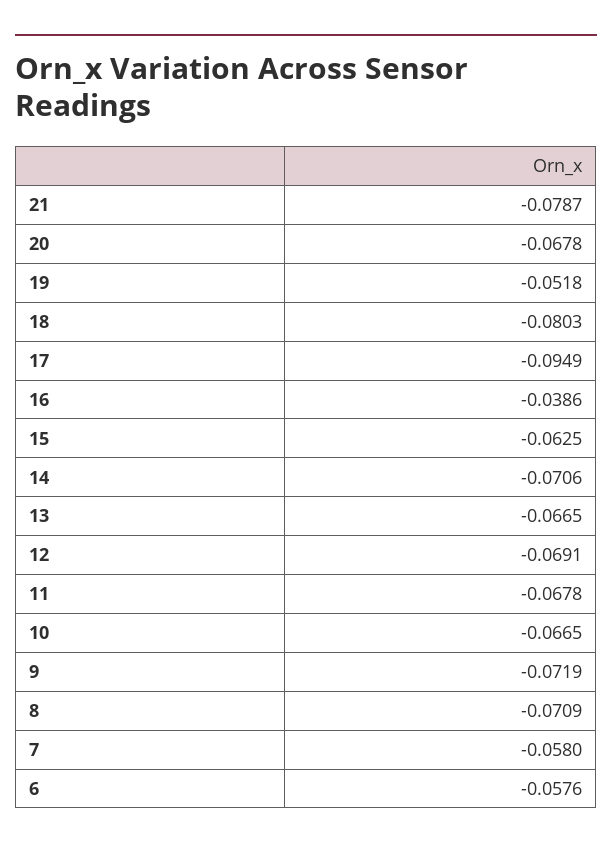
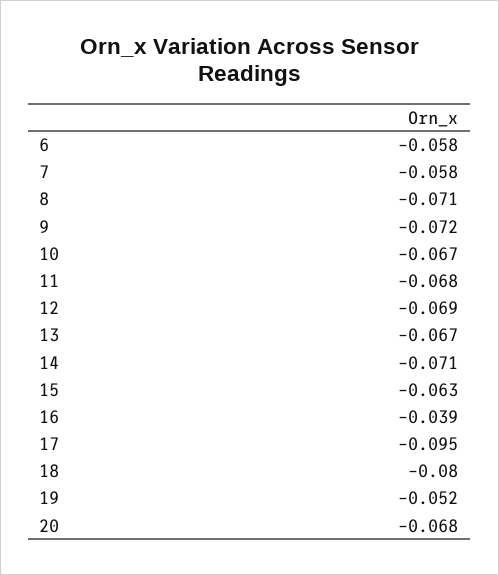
  {
-   "21": -0.0787,
    "20": -0.0678,
    "19": -0.0518,
    "18": -0.0803,
    "17": -0.0949,
    "16": -0.0386,
    "15": -0.0625,
    "14": -0.0706,
    "13": -0.0665,
    "12": -0.0691,
    "11": -0.0678,
    "10": -0.0665,
    "9": -0.0719,
    "8": -0.0709,
    "7": -0.058,
    "6": -0.0576
  }

